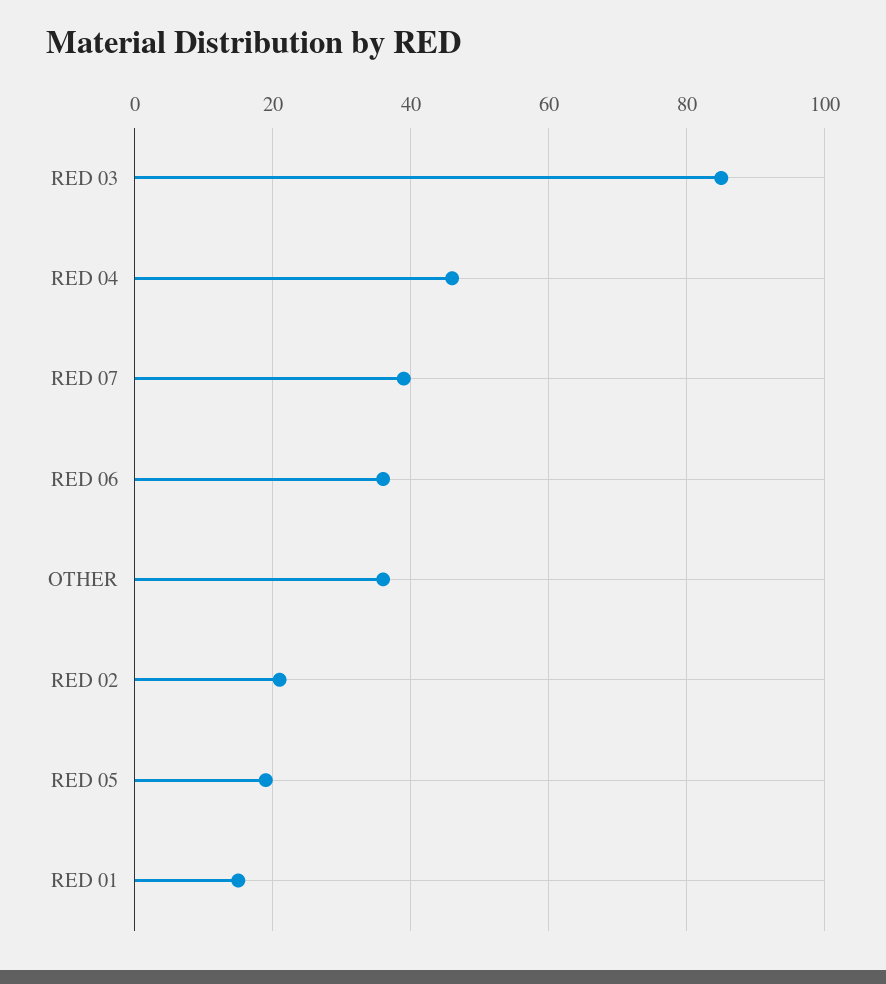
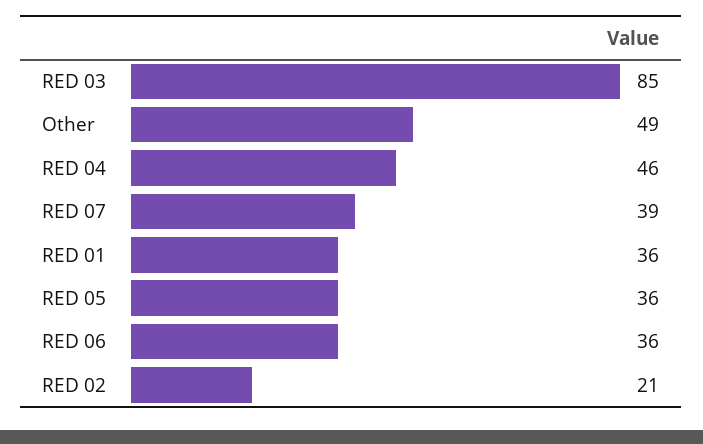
  {
    "RED 03": 85,
    "RED 04": 46,
    "RED 07": 39,
    "RED 06": 36,
-   "OTHER": 35,
+   "OTHER": 49,
    "RED 02": 21,
-   "RED 05": 20,
+   "RED 05": 36,
-   "RED 01": 15
+   "RED 01": 36
  }

